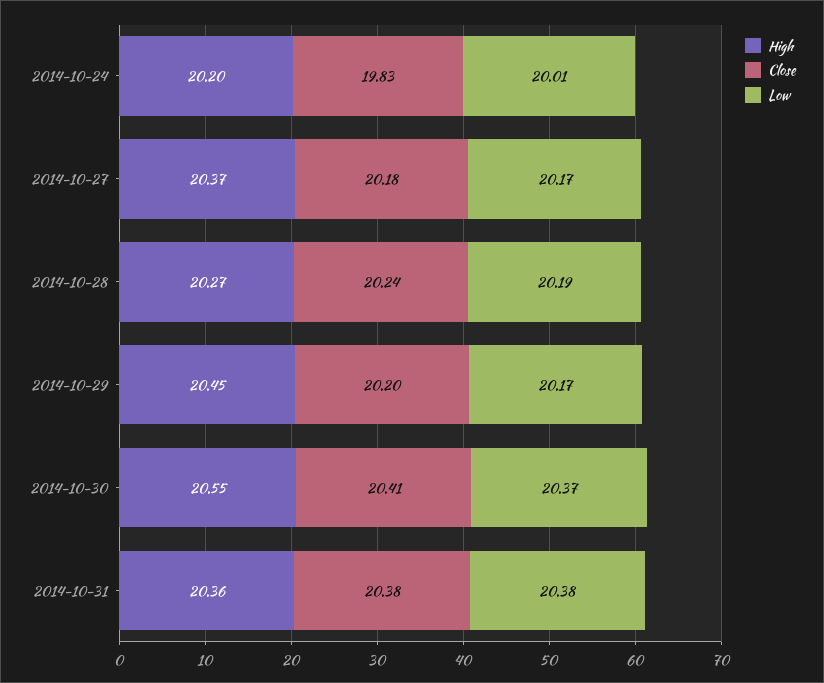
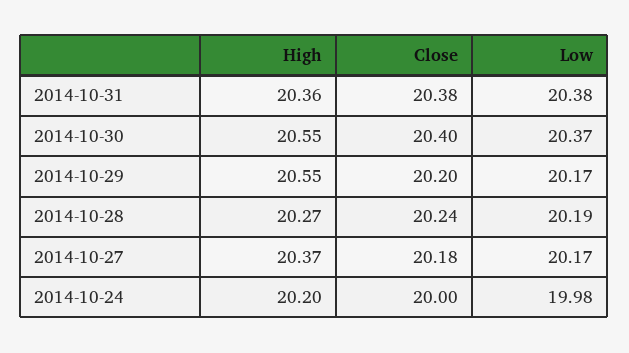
  {
    "High": {
      "2014-10-24": 20.2,
      "2014-10-27": 20.37,
      "2014-10-28": 20.27,
-     "2014-10-29": 20.45,
+     "2014-10-29": 20.55,
      "2014-10-30": 20.55,
      "2014-10-31": 20.36
    },
    "Close": {
-     "2014-10-24": 19.83,
+     "2014-10-24": 20,
      "2014-10-27": 20.18,
      "2014-10-28": 20.24,
      "2014-10-29": 20.2,
-     "2014-10-30": 20.41,
+     "2014-10-30": 20.4,
      "2014-10-31": 20.38
    },
    "Low": {
-     "2014-10-24": 20.01,
+     "2014-10-24": 19.98,
      "2014-10-27": 20.17,
      "2014-10-28": 20.19,
      "2014-10-29": 20.17,
      "2014-10-30": 20.37,
      "2014-10-31": 20.38
    }
  }

